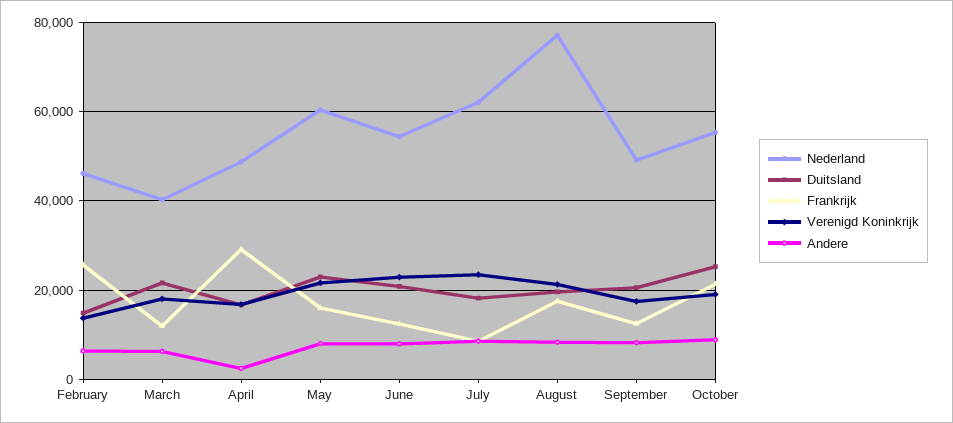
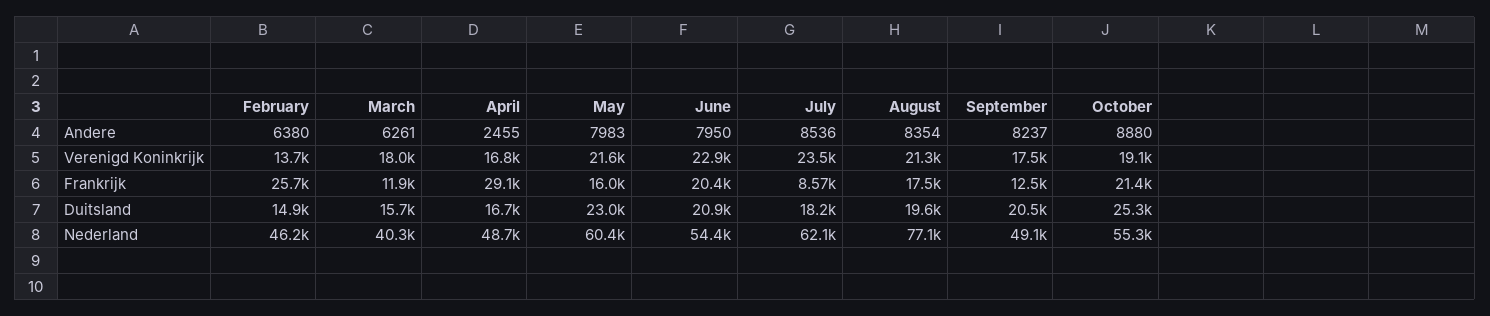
  {
    "Nederland": {
      "February": 46200,
      "March": 40300,
      "April": 48700,
      "May": 60400,
      "June": 54400,
      "July": 62100,
      "August": 77100,
      "September": 49100,
      "October": 55300
    },
    "Duitsland": {
      "February": 14900,
-     "March": 22000,
+     "March": 15700,
      "April": 16700,
      "May": 23000,
      "June": 20900,
      "July": 18200,
      "August": 19600,
      "September": 20500,
      "October": 25300
    },
    "Frankrijk": {
      "February": 25700,
      "March": 11900,
      "April": 29100,
      "May": 16000,
-     "June": 12000,
+     "June": 20400,
      "July": 8570,
      "August": 17500,
      "September": 12500,
      "October": 21400
    },
    "Verenigd Koninkrijk": {
      "February": 13700,
      "March": 18000,
      "April": 16800,
      "May": 21600,
      "June": 22900,
      "July": 23500,
      "August": 21300,
      "September": 17500,
      "October": 19100
    },
    "Andere": {
      "February": 6380,
      "March": 6261,
      "April": 2455,
      "May": 7983,
      "June": 7950,
      "July": 8536,
      "August": 8354,
      "September": 8237,
      "October": 8880
    }
  }

